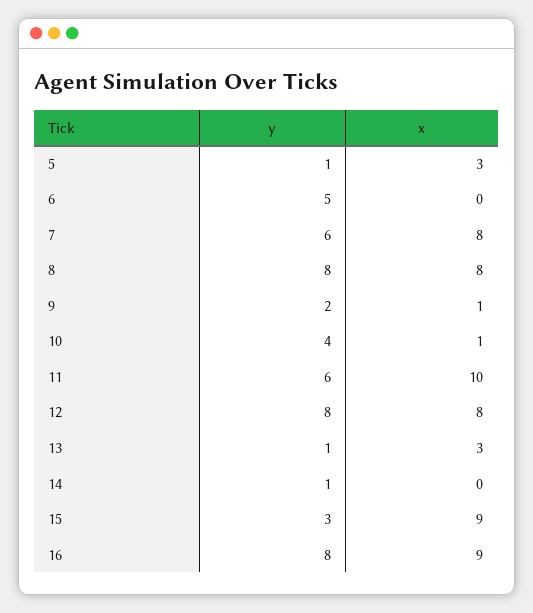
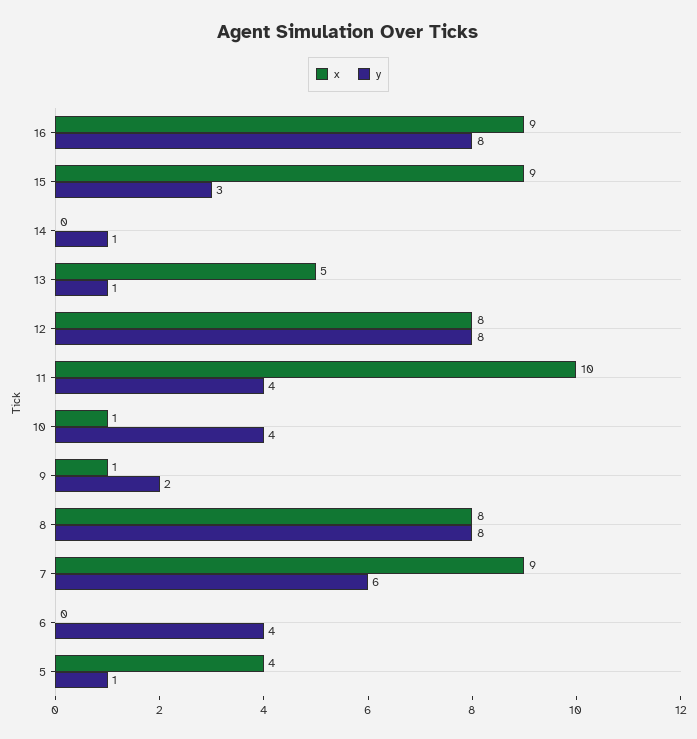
  {
    "y": {
      "5": 1,
-     "6": 5,
+     "6": 4,
      "7": 6,
      "8": 8,
      "9": 2,
      "10": 4,
-     "11": 6,
+     "11": 4,
      "12": 8,
      "13": 1,
      "14": 1,
      "15": 3,
      "16": 8
    },
    "x": {
-     "5": 3,
+     "5": 4,
      "6": 0,
-     "7": 8,
+     "7": 9,
      "8": 8,
      "9": 1,
      "10": 1,
      "11": 10,
      "12": 8,
-     "13": 3,
+     "13": 5,
      "14": 0,
      "15": 9,
      "16": 9
    }
  }

